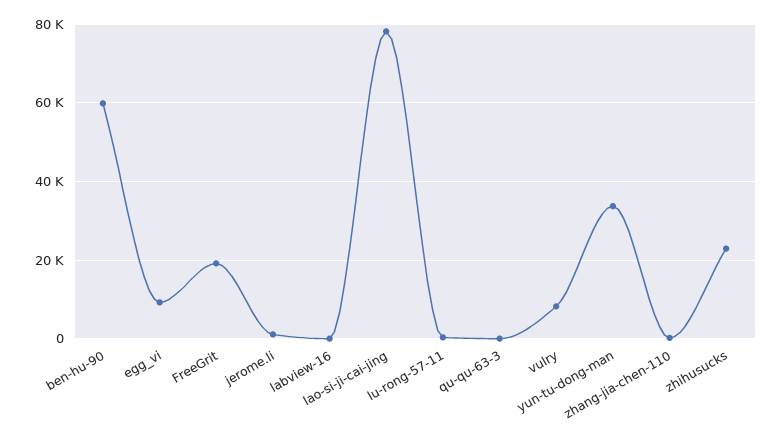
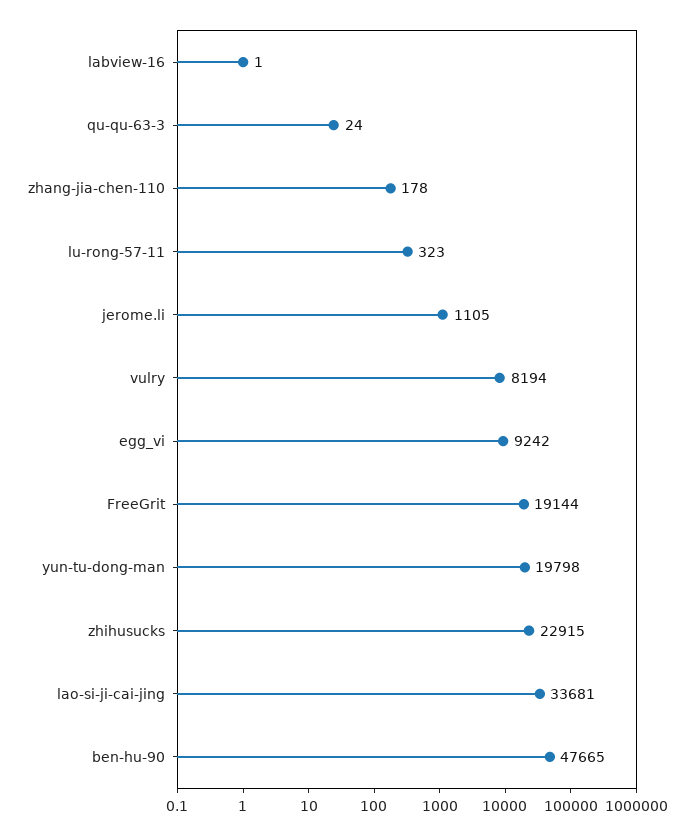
  {
-   "ben-hu-90": 60000,
+   "ben-hu-90": 47665,
    "egg_vi": 9242,
    "FreeGrit": 19144,
    "jerome.li": 1105,
    "labview-16": 1,
-   "lao-si-ji-cai-jing": 78000,
+   "lao-si-ji-cai-jing": 33681,
    "lu-rong-57-11": 323,
    "qu-qu-63-3": 24,
    "vulry": 8194,
-   "yun-tu-dong-man": 34000,
+   "yun-tu-dong-man": 19798,
    "zhang-jia-chen-110": 178,
    "zhihusucks": 22915
  }

